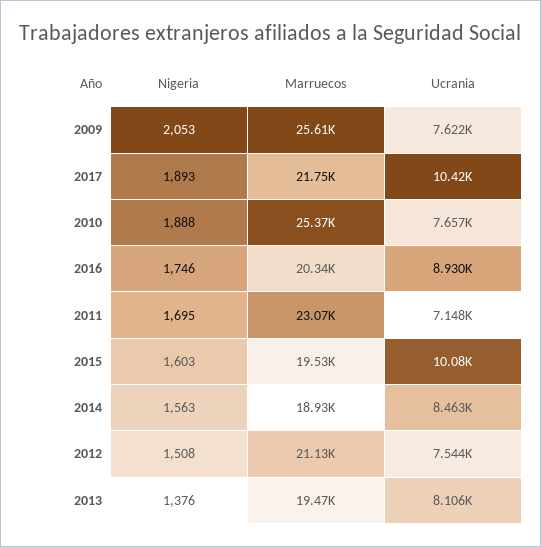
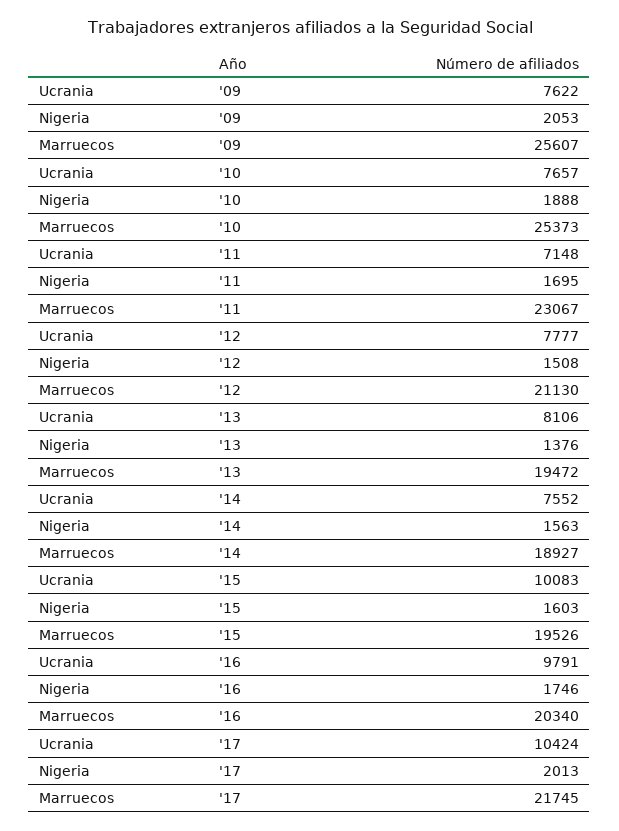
  {
    "Nigeria": {
      "2009": 2053,
-     "2017": 1893,
+     "2017": 2013,
      "2010": 1888,
      "2016": 1746,
      "2011": 1695,
      "2015": 1603,
      "2014": 1563,
      "2012": 1508,
      "2013": 1376
    },
    "Marruecos": {
      "2009": 25607,
      "2017": 21745,
      "2010": 25373,
      "2016": 20340,
      "2011": 23067,
      "2015": 19526,
      "2014": 18927,
      "2012": 21130,
      "2013": 19472
    },
    "Ucrania": {
      "2009": 7622,
      "2017": 10424,
      "2010": 7657,
-     "2016": 8930,
+     "2016": 9791,
      "2011": 7148,
      "2015": 10083,
-     "2014": 8463,
+     "2014": 7552,
-     "2012": 7544,
+     "2012": 7777,
      "2013": 8106
    }
  }

